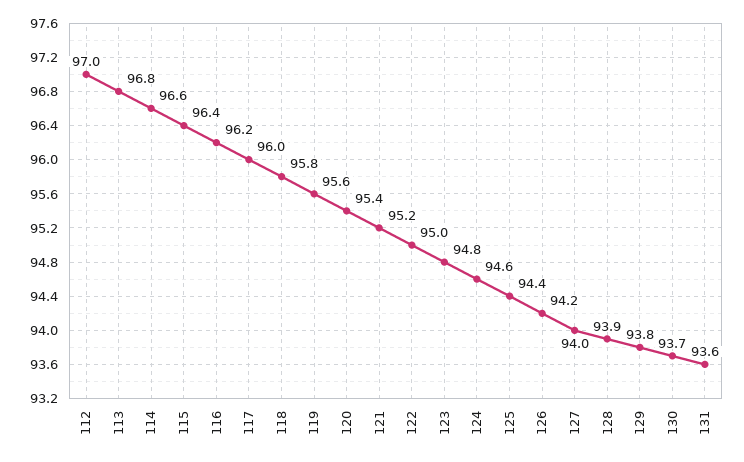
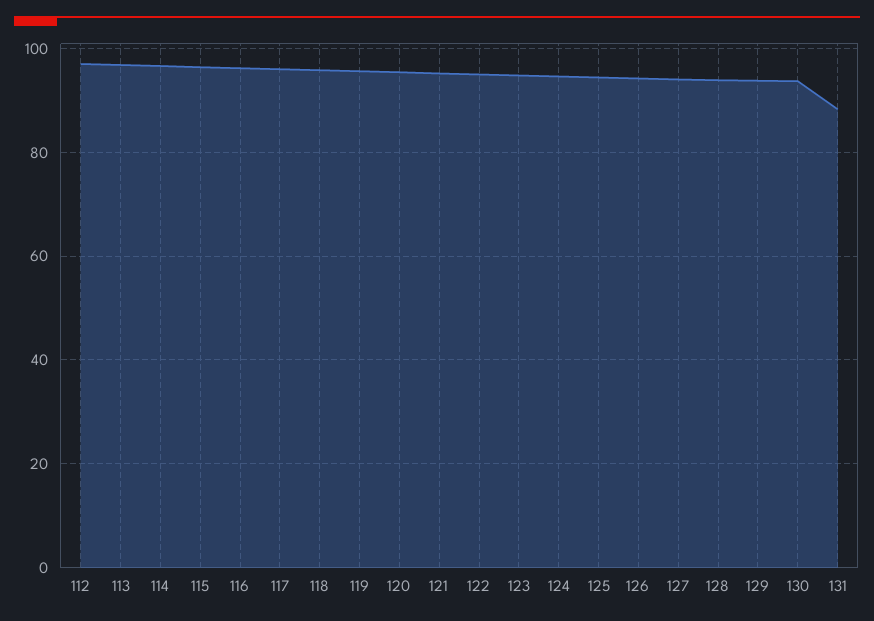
  {
    "112": 97,
    "113": 96.8,
    "114": 96.6,
    "115": 96.4,
    "116": 96.2,
    "117": 96,
    "118": 95.8,
    "119": 95.6,
    "120": 95.4,
    "121": 95.2,
    "122": 95,
    "123": 94.8,
    "124": 94.6,
    "125": 94.4,
    "126": 94.2,
    "127": 94,
    "128": 93.9,
    "129": 93.8,
    "130": 93.7,
-   "131": 93.6
+   "131": 88
  }

